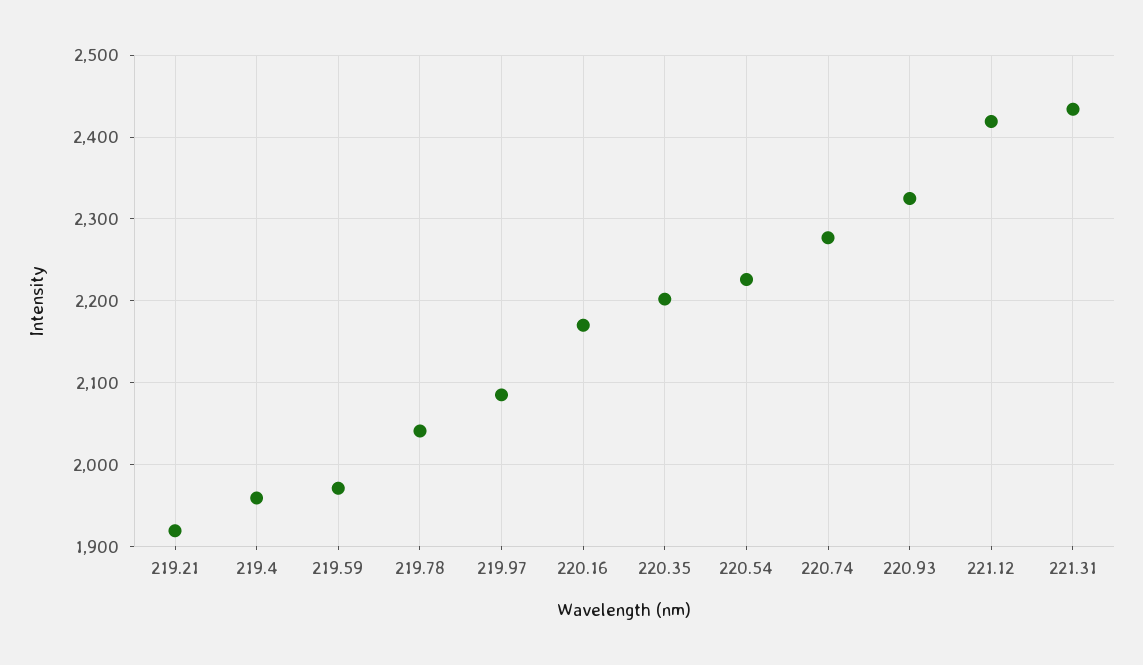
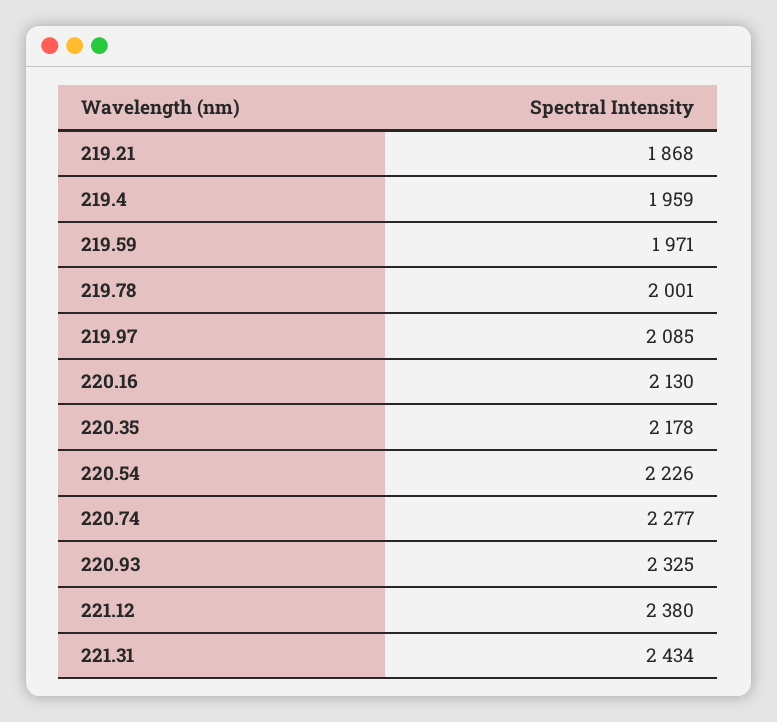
  {
-   "219.21": 1920,
+   "219.21": 1868,
    "219.4": 1959,
    "219.59": 1971,
-   "219.78": 2040,
+   "219.78": 2001,
    "219.97": 2085,
-   "220.16": 2170,
+   "220.16": 2130,
-   "220.35": 2200,
+   "220.35": 2178,
    "220.54": 2226,
    "220.74": 2277,
    "220.93": 2325,
-   "221.12": 2420,
+   "221.12": 2380,
    "221.31": 2434
  }

